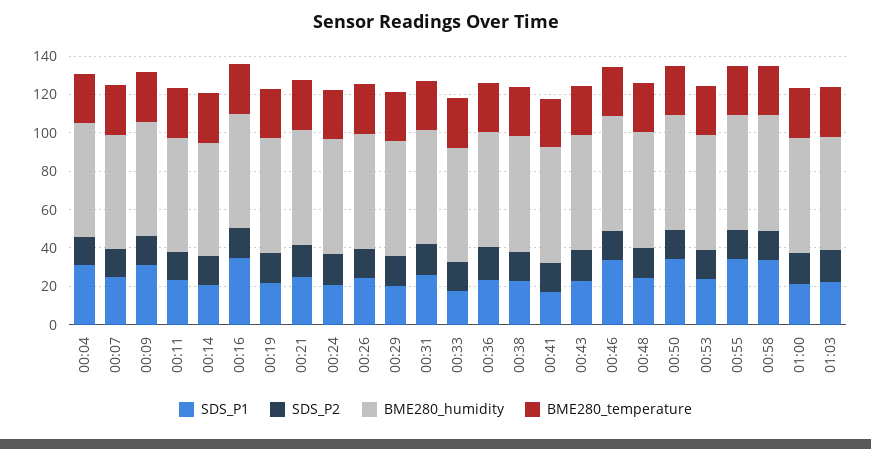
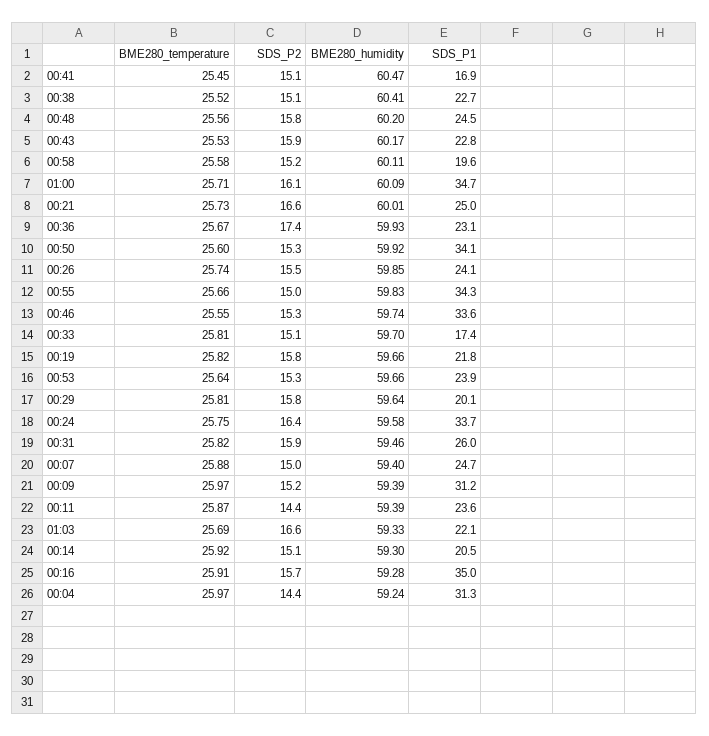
  {
    "SDS_P1": {
      "00:04": 31.3,
      "00:07": 24.7,
      "00:09": 31.2,
      "00:11": 23.6,
      "00:14": 20.5,
      "00:16": 35,
      "00:19": 21.8,
      "00:21": 25,
-     "00:24": 20,
+     "00:24": 33.7,
      "00:26": 24.1,
      "00:29": 20.1,
      "00:31": 26,
      "00:33": 17.4,
      "00:36": 23.1,
      "00:38": 22.7,
      "00:41": 16.9,
      "00:43": 22.8,
      "00:46": 33.6,
      "00:48": 24.5,
      "00:50": 34.1,
      "00:53": 23.9,
      "00:55": 34.3,
-     "00:58": 35,
+     "00:58": 19.6,
-     "01:00": 20,
+     "01:00": 34.7,
      "01:03": 22.1
    },
    "SDS_P2": {
      "00:04": 14.4,
      "00:07": 15,
      "00:09": 15.2,
      "00:11": 14.4,
      "00:14": 15.1,
      "00:16": 15.7,
      "00:19": 15.8,
      "00:21": 16.6,
      "00:24": 16.4,
      "00:26": 15.5,
      "00:29": 15.8,
      "00:31": 15.9,
      "00:33": 15.1,
      "00:36": 17.4,
      "00:38": 15.1,
      "00:41": 15.1,
      "00:43": 15.9,
      "00:46": 15.3,
      "00:48": 15.8,
      "00:50": 15.3,
      "00:53": 15.3,
      "00:55": 15,
      "00:58": 15.2,
      "01:00": 16.1,
      "01:03": 16.6
    },
    "BME280_humidity": {
      "00:04": 59.24,
      "00:07": 59.4,
      "00:09": 59.39,
      "00:11": 59.39,
      "00:14": 59.3,
      "00:16": 59.28,
      "00:19": 59.66,
      "00:21": 60.01,
      "00:24": 59.58,
      "00:26": 59.85,
      "00:29": 59.64,
      "00:31": 59.46,
      "00:33": 59.7,
      "00:36": 59.93,
      "00:38": 60.41,
      "00:41": 60.47,
      "00:43": 60.17,
      "00:46": 59.74,
      "00:48": 60.2,
      "00:50": 59.92,
      "00:53": 59.66,
      "00:55": 59.83,
      "00:58": 60.11,
      "01:00": 60.09,
      "01:03": 59.33
    },
    "BME280_temperature": {
      "00:04": 25.97,
      "00:07": 25.88,
      "00:09": 25.97,
      "00:11": 25.87,
      "00:14": 25.92,
      "00:16": 25.91,
      "00:19": 25.82,
      "00:21": 25.73,
      "00:24": 25.75,
      "00:26": 25.74,
      "00:29": 25.81,
      "00:31": 25.82,
      "00:33": 25.81,
      "00:36": 25.67,
      "00:38": 25.52,
      "00:41": 25.45,
      "00:43": 25.53,
      "00:46": 25.55,
      "00:48": 25.56,
      "00:50": 25.6,
      "00:53": 25.64,
      "00:55": 25.66,
      "00:58": 25.58,
      "01:00": 25.71,
      "01:03": 25.69
    }
  }

